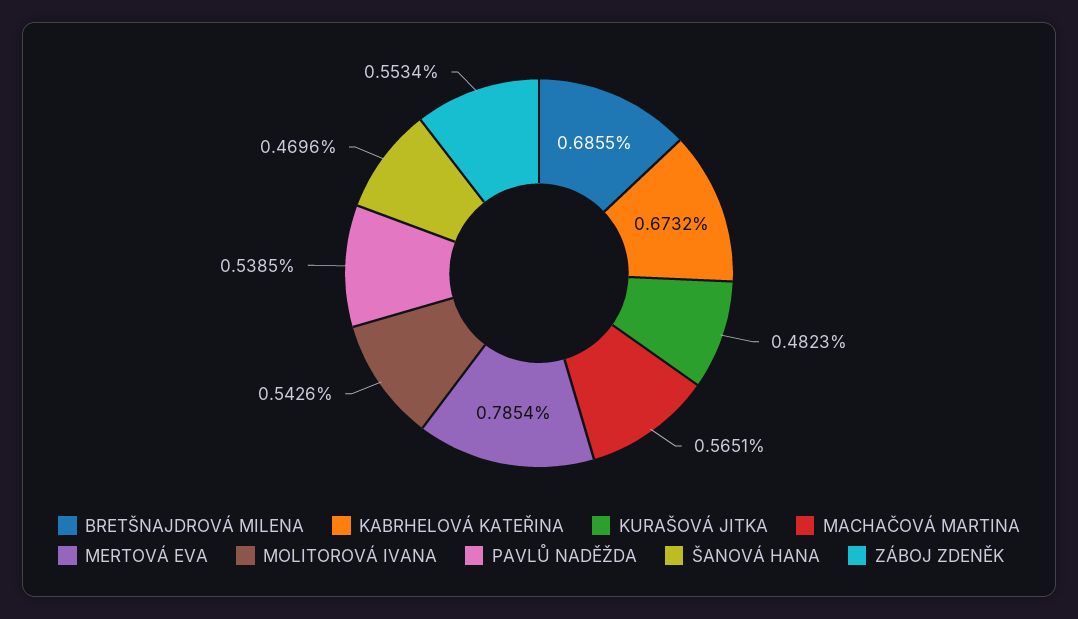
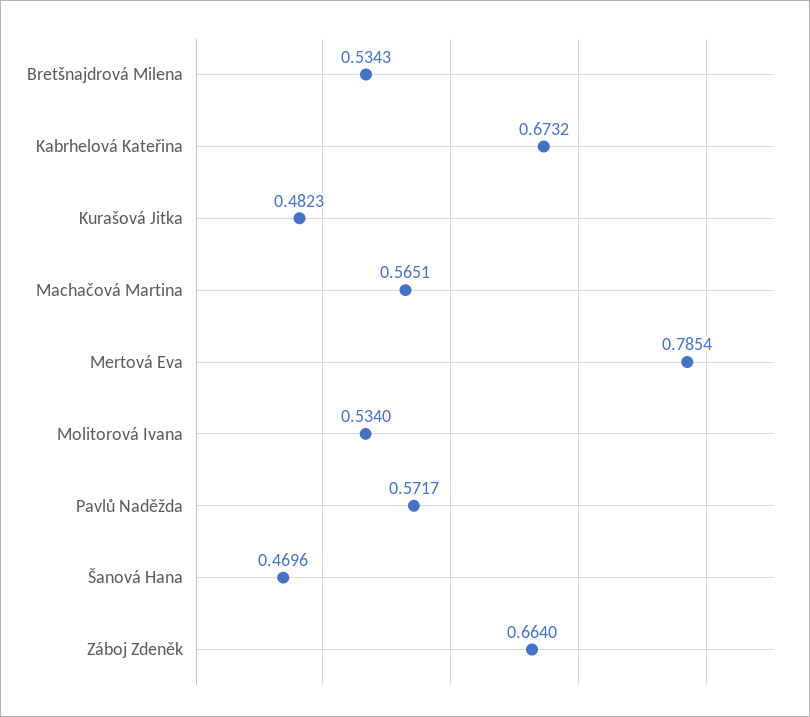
  {
-   "BRETŠNAJDROVÁ MILENA": 0.6855,
+   "BRETŠNAJDROVÁ MILENA": 0.5343,
    "KABRHELOVÁ KATEŘINA": 0.6732,
    "KURAŠOVÁ JITKA": 0.4823,
    "MACHAČOVÁ MARTINA": 0.5651,
    "MERTOVÁ EVA": 0.7854,
-   "MOLITOROVÁ IVANA": 0.5426,
+   "MOLITOROVÁ IVANA": 0.534,
-   "PAVLŮ NADĚŽDA": 0.5385,
+   "PAVLŮ NADĚŽDA": 0.5717,
    "ŠANOVÁ HANA": 0.4696,
-   "ZÁBOJ ZDENĚK": 0.5534
+   "ZÁBOJ ZDENĚK": 0.664
  }

